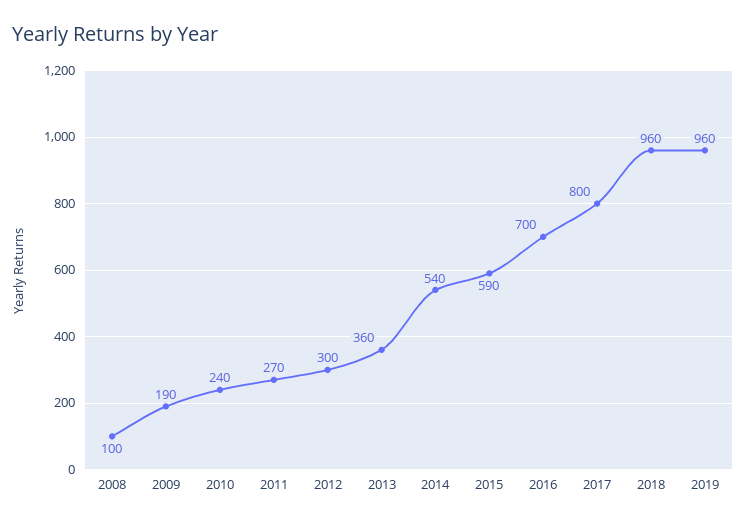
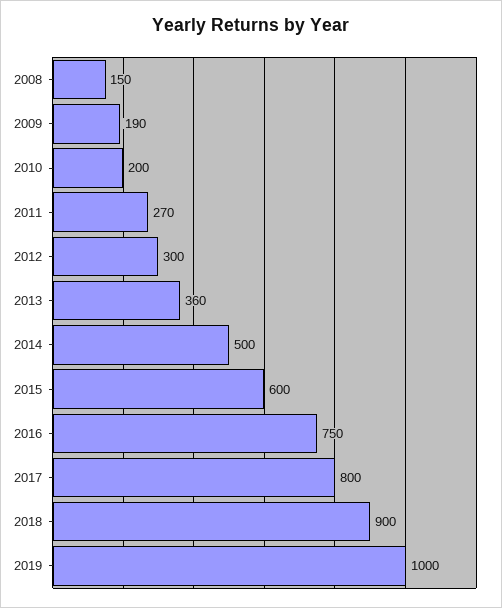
  {
-   "2008": 100,
+   "2008": 150,
    "2009": 190,
-   "2010": 240,
+   "2010": 200,
    "2011": 270,
    "2012": 300,
    "2013": 360,
-   "2014": 540,
+   "2014": 500,
-   "2015": 590,
+   "2015": 600,
-   "2016": 700,
+   "2016": 750,
    "2017": 800,
-   "2018": 960,
+   "2018": 900,
-   "2019": 960
+   "2019": 1000
  }

